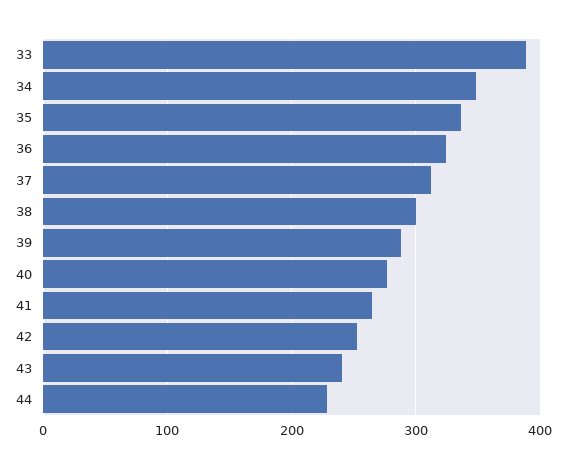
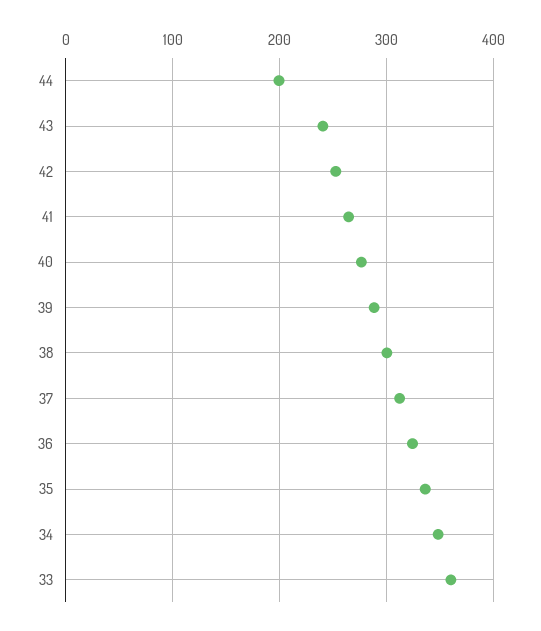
  {
-   "33": 390,
+   "33": 360,
    "34": 350,
    "35": 340,
    "36": 320,
    "37": 310,
    "38": 300,
    "39": 290,
    "40": 280,
    "41": 260,
    "42": 250,
    "43": 240,
-   "44": 230
+   "44": 200
  }

